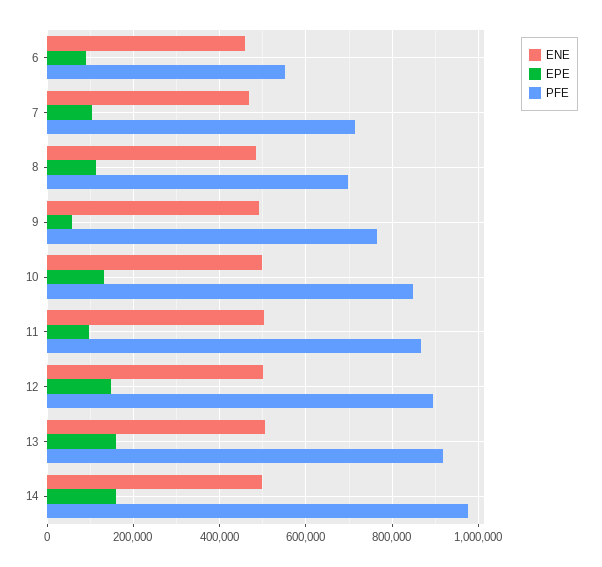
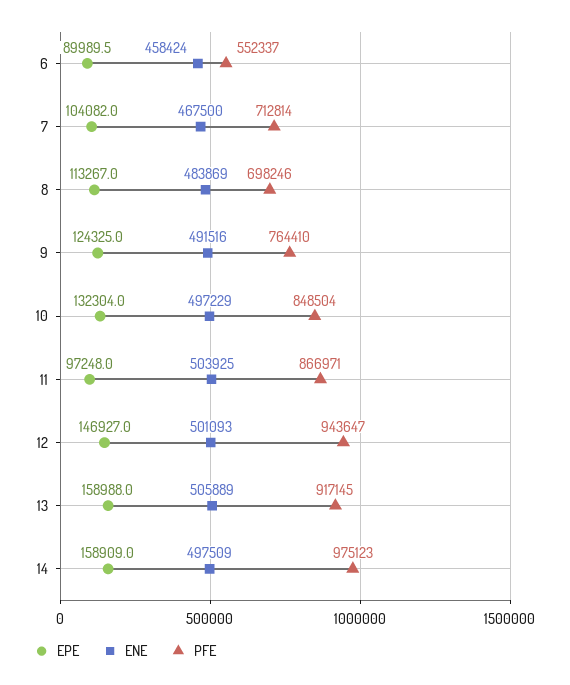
  {
    "ENE": {
      "6": 458424,
      "7": 467500,
      "8": 483869,
      "9": 491516,
      "10": 497229,
      "11": 503925,
      "12": 501093,
      "13": 505889,
      "14": 497509
    },
    "EPE": {
      "6": 89989.5,
      "7": 104082,
      "8": 113267,
-     "9": 60000,
+     "9": 124325,
      "10": 132304,
      "11": 97248,
      "12": 146927,
      "13": 158988,
      "14": 158909
    },
    "PFE": {
      "6": 552337,
      "7": 712814,
      "8": 698246,
      "9": 764410,
      "10": 848504,
      "11": 866971,
-     "12": 900000,
+     "12": 943647,
      "13": 917145,
      "14": 975123
    }
  }

